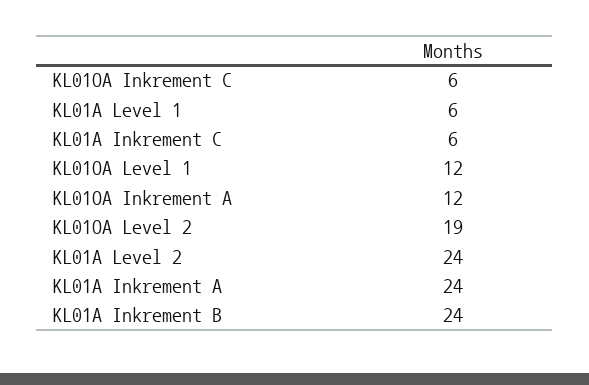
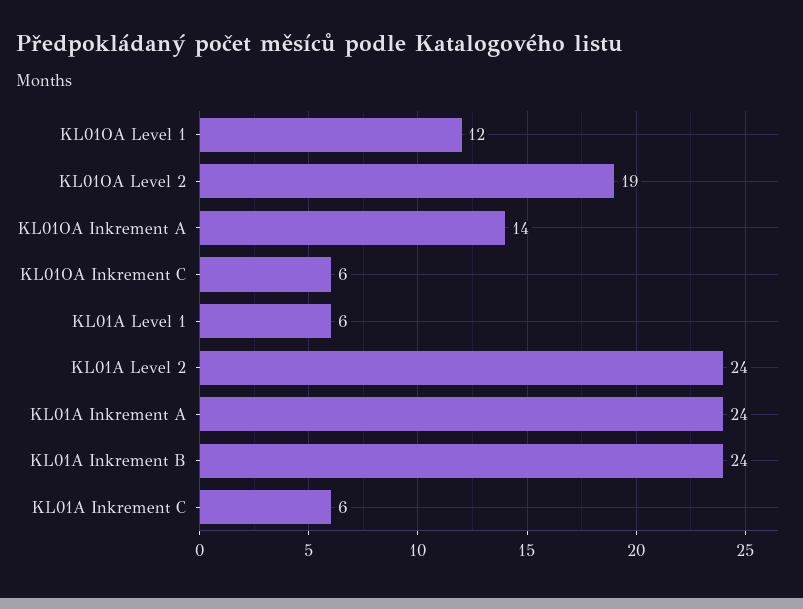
  {
    "KL01OA Inkrement C": 6,
    "KL01A Level 1": 6,
    "KL01A Inkrement C": 6,
    "KL01OA Level 1": 12,
-   "KL01OA Inkrement A": 12,
+   "KL01OA Inkrement A": 14,
    "KL01OA Level 2": 19,
    "KL01A Level 2": 24,
    "KL01A Inkrement A": 24,
    "KL01A Inkrement B": 24
  }

